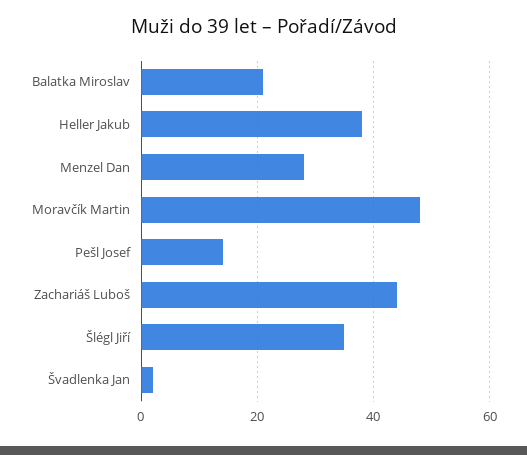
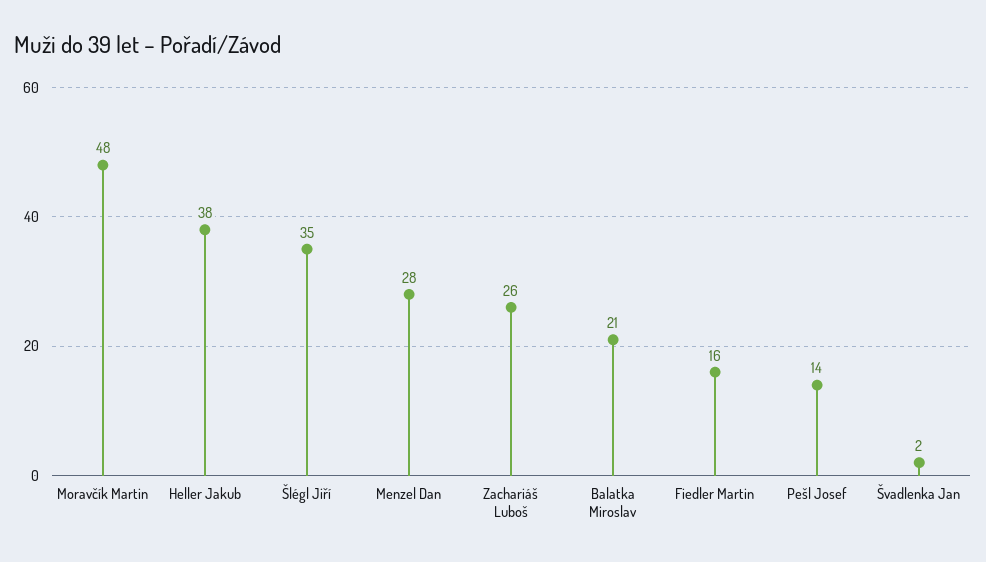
  {
    "Balatka Miroslav": 21,
    "Heller Jakub": 38,
    "Menzel Dan": 28,
    "Moravčík Martin": 48,
    "Pešl Josef": 14,
-   "Zachariáš Luboš": 45,
+   "Zachariáš Luboš": 26,
    "Šlégl Jiří": 35,
-   "Švadlenka Jan": 2
+   "Švadlenka Jan": 2,
+   "Fiedler Martin": 16
  }

